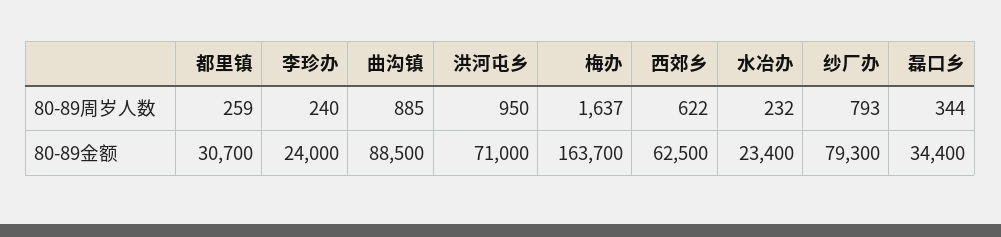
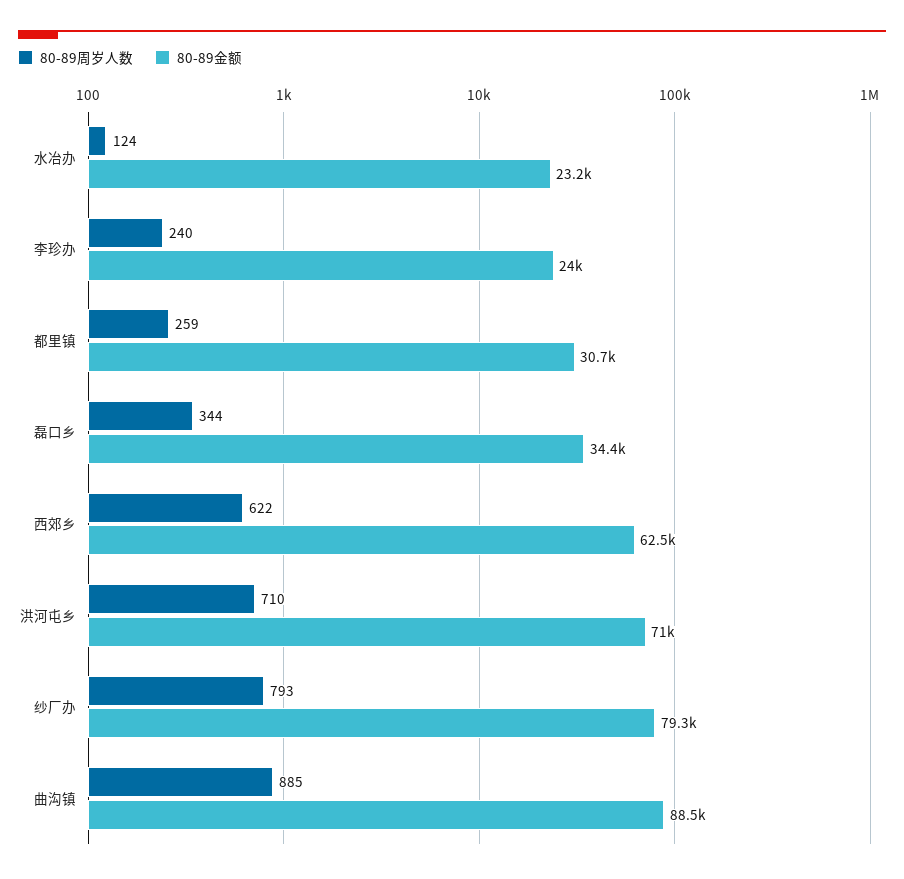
  {
    "80-89周岁人数": {
      "都里镇": 259,
      "李珍办": 240,
      "曲沟镇": 885,
-     "洪河屯乡": 950,
+     "洪河屯乡": 710,
-     "梅办": 1637,
      "西郊乡": 622,
-     "水冶办": 232,
+     "水冶办": 124,
      "纱厂办": 793,
      "磊口乡": 344
    },
    "80-89金额": {
      "都里镇": 30700,
      "李珍办": 24000,
      "曲沟镇": 88500,
      "洪河屯乡": 71000,
-     "梅办": 163700,
      "西郊乡": 62500,
-     "水冶办": 23400,
+     "水冶办": 23200,
      "纱厂办": 79300,
      "磊口乡": 34400
    }
  }

